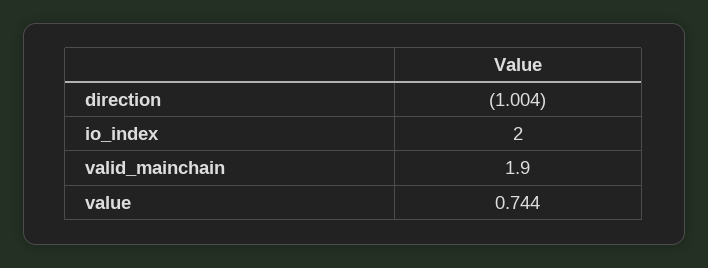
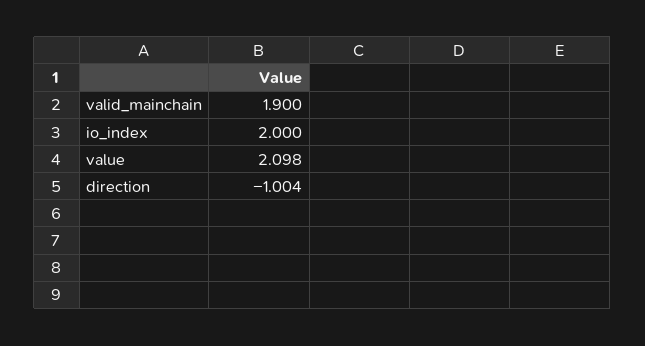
  {
    "direction": -1.004,
    "io_index": 2,
    "valid_mainchain": 1.9,
-   "value": 0.744
+   "value": 2.098
  }

